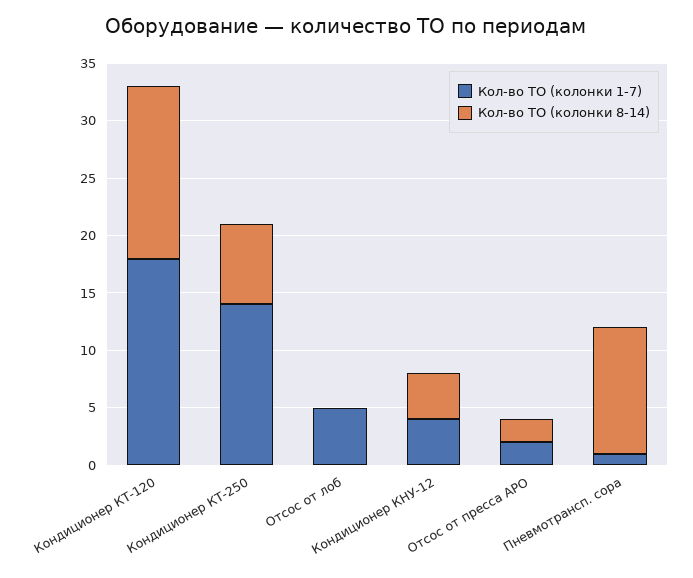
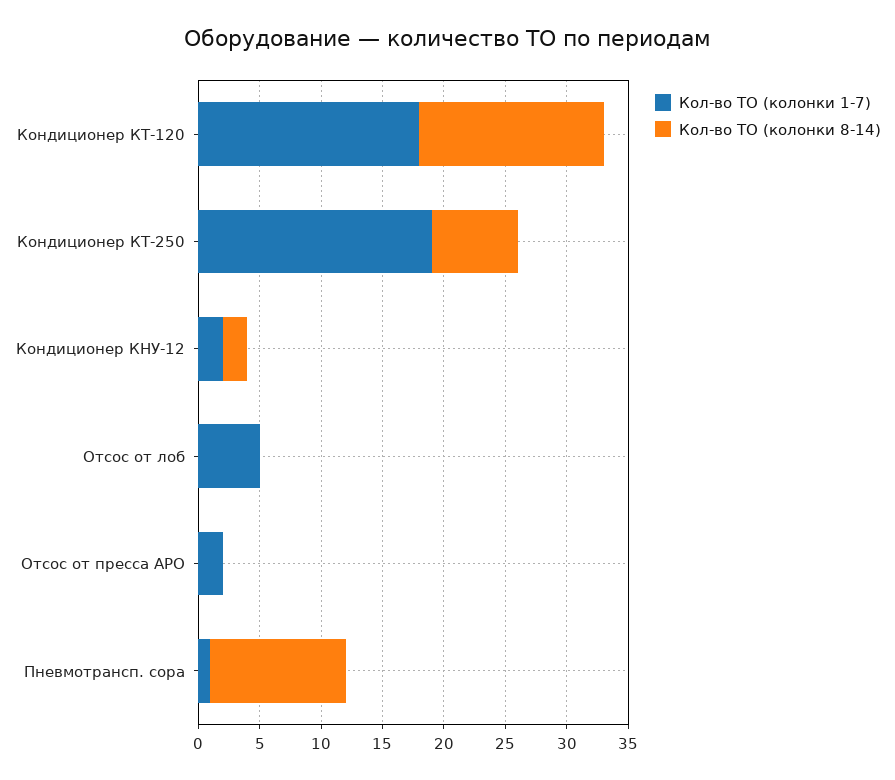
  {
    "Кол-во ТО (колонки 1-7)": {
      "Кондиционер КТ-120": 18,
-     "Кондиционер КТ-250": 14,
+     "Кондиционер КТ-250": 19,
      "Отсос от лоб": 5,
-     "Кондиционер КНУ-12": 4,
+     "Кондиционер КНУ-12": 2,
      "Отсос от пресса АРО": 2,
      "Пневмотрансп. сора": 1
    },
    "Кол-во ТО (колонки 8-14)": {
      "Кондиционер КТ-120": 15,
      "Кондиционер КТ-250": 7,
      "Отсос от лоб": 0,
-     "Кондиционер КНУ-12": 4,
+     "Кондиционер КНУ-12": 2,
-     "Отсос от пресса АРО": 2,
+     "Отсос от пресса АРО": 0,
      "Пневмотрансп. сора": 11
    }
  }

